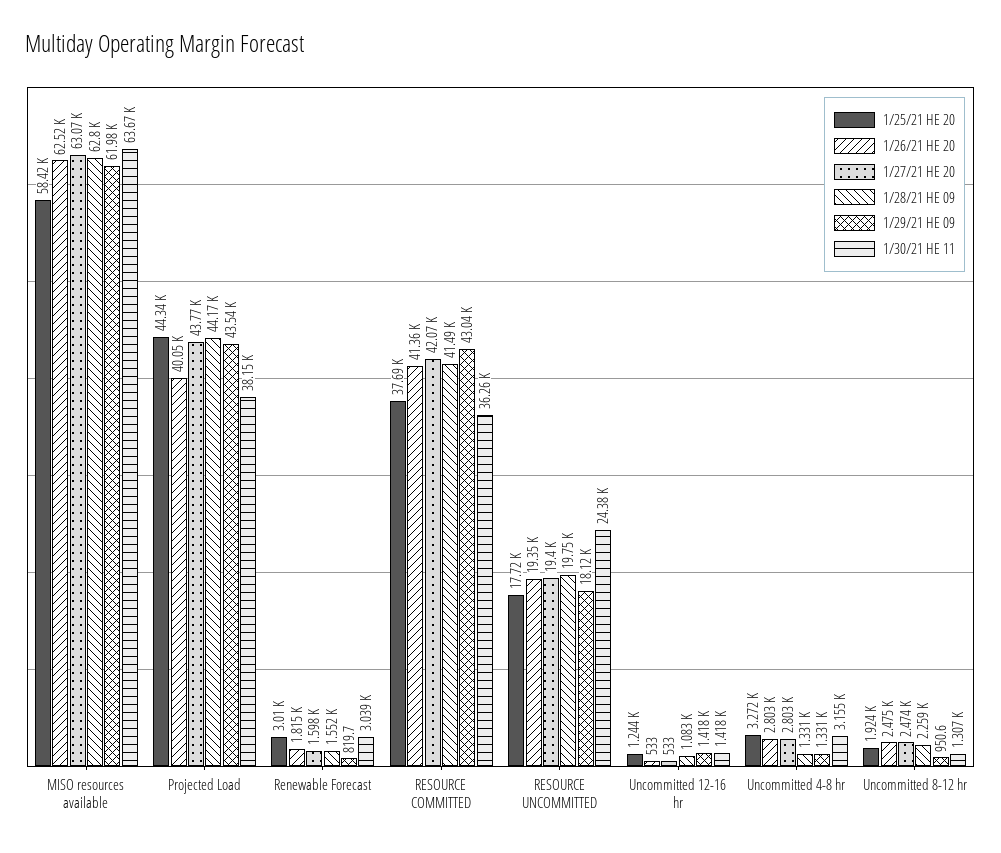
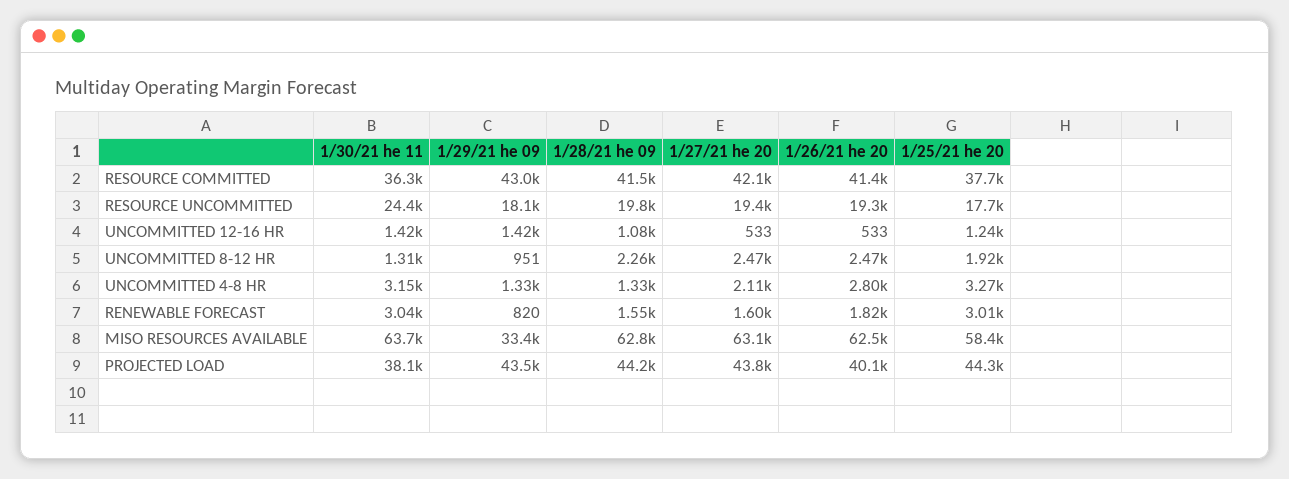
  {
    "1/25/21 HE 20": {
      "MISO resources available": 58420,
      "Projected Load": 44340,
      "Renewable Forecast": 3010,
      "RESOURCE COMMITTED": 37690,
      "RESOURCE UNCOMMITTED": 17720,
      "Uncommitted 12-16 hr": 1244,
      "Uncommitted 4-8 hr": 3272,
      "Uncommitted 8-12 hr": 1924
    },
    "1/26/21 HE 20": {
      "MISO resources available": 62520,
      "Projected Load": 40050,
      "Renewable Forecast": 1815,
      "RESOURCE COMMITTED": 41360,
      "RESOURCE UNCOMMITTED": 19350,
      "Uncommitted 12-16 hr": 533,
      "Uncommitted 4-8 hr": 2803,
      "Uncommitted 8-12 hr": 2475
    },
    "1/27/21 HE 20": {
      "MISO resources available": 63070,
      "Projected Load": 43770,
      "Renewable Forecast": 1598,
      "RESOURCE COMMITTED": 42070,
      "RESOURCE UNCOMMITTED": 19400,
      "Uncommitted 12-16 hr": 533,
-     "Uncommitted 4-8 hr": 2803,
+     "Uncommitted 4-8 hr": 2110,
      "Uncommitted 8-12 hr": 2474
    },
    "1/28/21 HE 09": {
      "MISO resources available": 62800,
      "Projected Load": 44170,
      "Renewable Forecast": 1552,
      "RESOURCE COMMITTED": 41490,
      "RESOURCE UNCOMMITTED": 19750,
      "Uncommitted 12-16 hr": 1083,
      "Uncommitted 4-8 hr": 1331,
      "Uncommitted 8-12 hr": 2259
    },
    "1/29/21 HE 09": {
-     "MISO resources available": 61980,
+     "MISO resources available": 33400,
      "Projected Load": 43540,
      "Renewable Forecast": 819.7,
      "RESOURCE COMMITTED": 43040,
      "RESOURCE UNCOMMITTED": 18120,
      "Uncommitted 12-16 hr": 1418,
      "Uncommitted 4-8 hr": 1331,
      "Uncommitted 8-12 hr": 950.6
    },
    "1/30/21 HE 11": {
      "MISO resources available": 63670,
      "Projected Load": 38150,
      "Renewable Forecast": 3039,
      "RESOURCE COMMITTED": 36260,
      "RESOURCE UNCOMMITTED": 24380,
      "Uncommitted 12-16 hr": 1418,
      "Uncommitted 4-8 hr": 3155,
      "Uncommitted 8-12 hr": 1307
    }
  }

